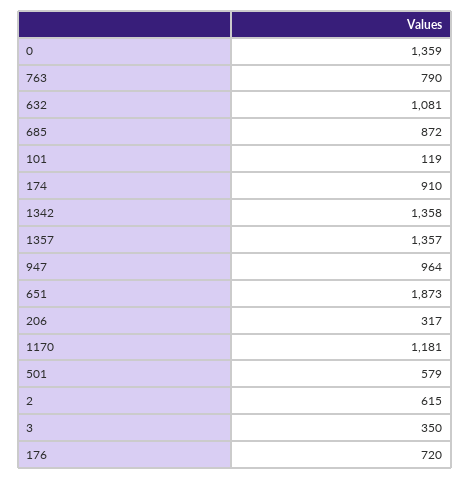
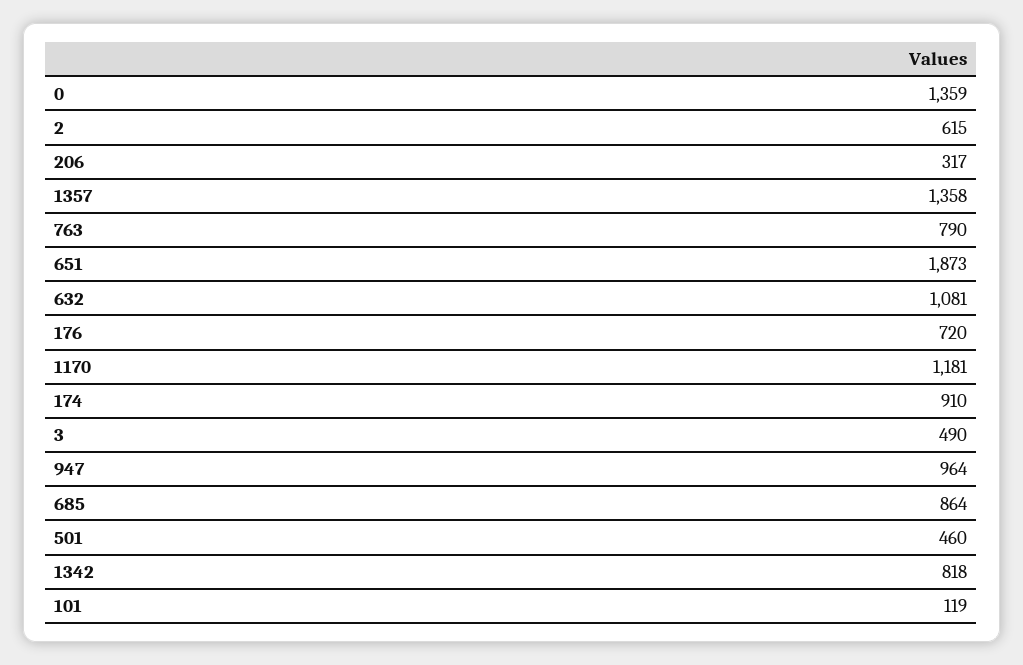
  {
    "0": 1359,
    "763": 790,
    "632": 1081,
-   "685": 872,
+   "685": 864,
    "101": 119,
    "174": 910,
-   "1342": 1358,
+   "1342": 818,
-   "1357": 1357,
+   "1357": 1358,
    "947": 964,
    "651": 1873,
    "206": 317,
    "1170": 1181,
-   "501": 579,
+   "501": 460,
    "2": 615,
-   "3": 350,
+   "3": 490,
    "176": 720
  }

